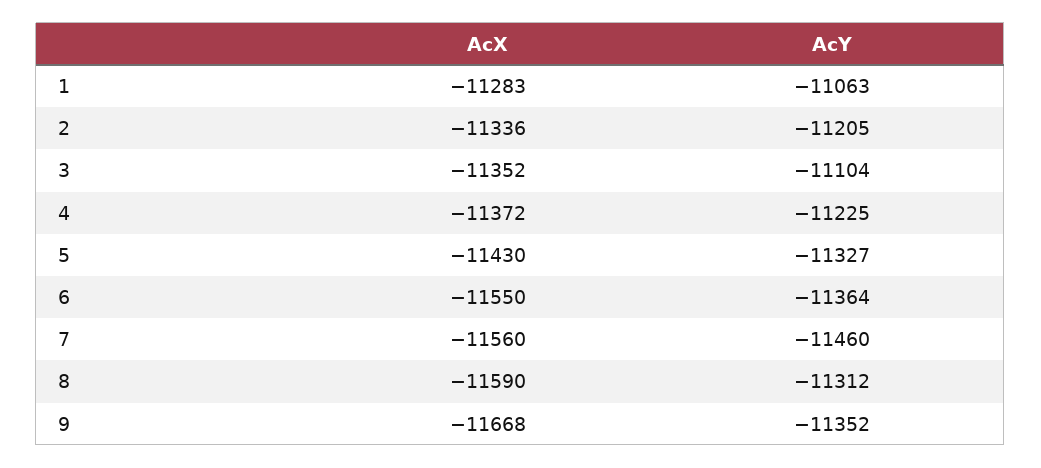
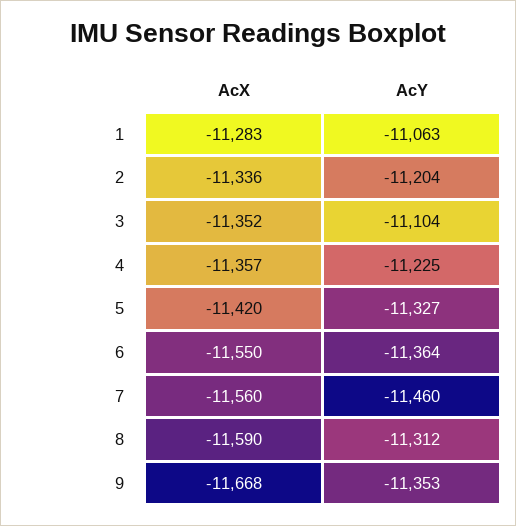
  {
    "AcX": {
      "1": -11283,
      "2": -11336,
      "3": -11352,
-     "4": -11372,
+     "4": -11357,
-     "5": -11430,
+     "5": -11420,
      "6": -11550,
      "7": -11560,
      "8": -11590,
      "9": -11668
    },
    "AcY": {
      "1": -11063,
-     "2": -11205,
+     "2": -11204,
      "3": -11104,
      "4": -11225,
      "5": -11327,
      "6": -11364,
      "7": -11460,
      "8": -11312,
-     "9": -11352
+     "9": -11353
    }
  }

